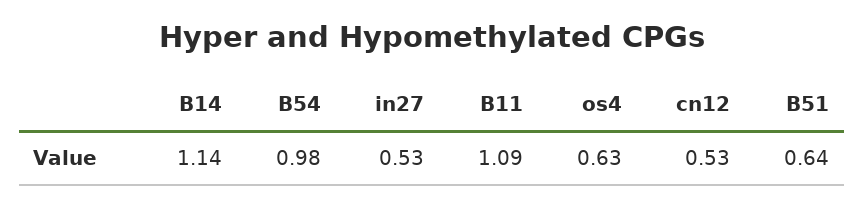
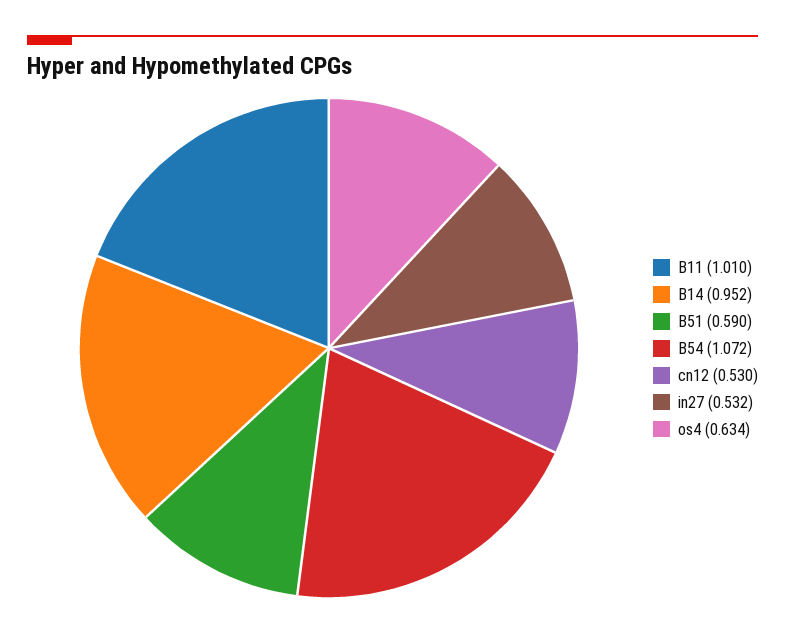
  {
-   "B14": 1.14,
+   "B14": 0.952,
-   "B54": 0.98,
+   "B54": 1.072,
    "in27": 0.532,
-   "B11": 1.09,
+   "B11": 1.01,
    "os4": 0.634,
    "cn12": 0.53,
-   "B51": 0.64
+   "B51": 0.59
  }

